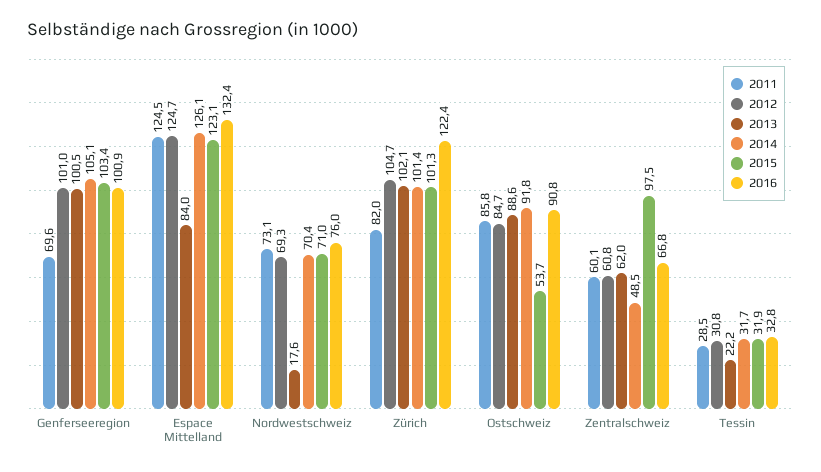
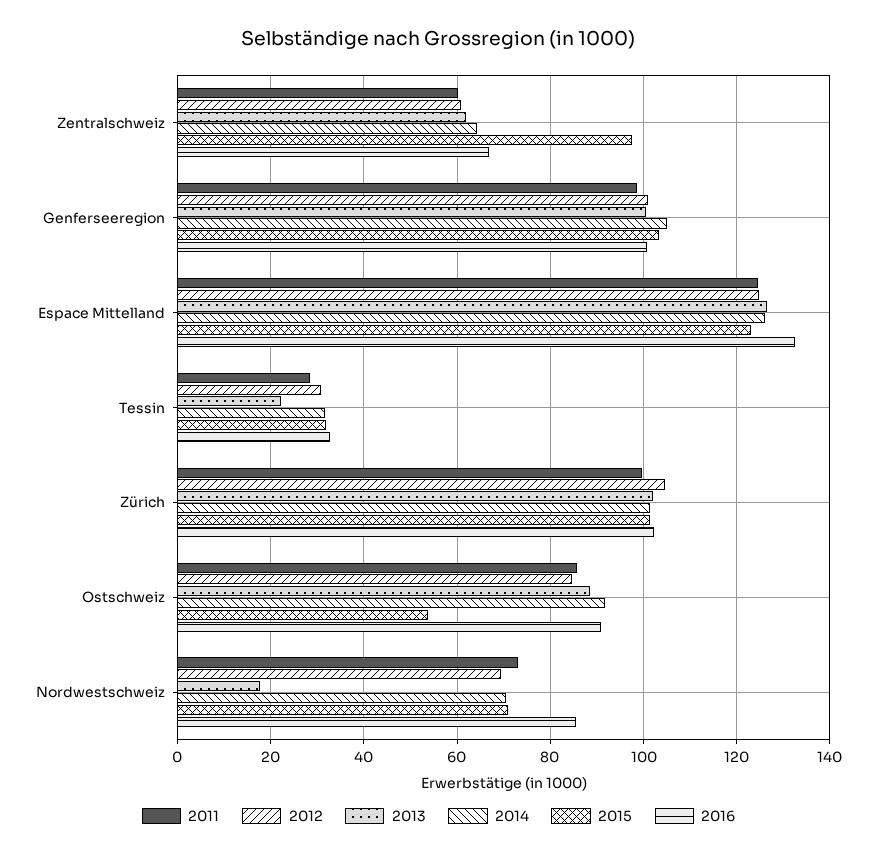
  {
    "2011": {
-     "Genferseeregion": 69.6,
+     "Genferseeregion": 98,
      "Espace Mittelland": 124.5,
      "Nordwestschweiz": 73.1,
-     "Zürich": 82,
+     "Zürich": 100,
      "Ostschweiz": 85.8,
      "Zentralschweiz": 60.1,
      "Tessin": 28.5
    },
    "2012": {
      "Genferseeregion": 101,
      "Espace Mittelland": 124.7,
      "Nordwestschweiz": 69.3,
      "Zürich": 104.7,
      "Ostschweiz": 84.7,
      "Zentralschweiz": 60.8,
      "Tessin": 30.8
    },
    "2013": {
      "Genferseeregion": 100.5,
-     "Espace Mittelland": 84,
+     "Espace Mittelland": 126,
      "Nordwestschweiz": 17.6,
      "Zürich": 102.1,
      "Ostschweiz": 88.6,
      "Zentralschweiz": 62,
      "Tessin": 22.2
    },
    "2014": {
      "Genferseeregion": 105.1,
      "Espace Mittelland": 126.1,
      "Nordwestschweiz": 70.4,
      "Zürich": 101.4,
      "Ostschweiz": 91.8,
-     "Zentralschweiz": 48.5,
+     "Zentralschweiz": 64,
      "Tessin": 31.7
    },
    "2015": {
      "Genferseeregion": 103.4,
      "Espace Mittelland": 123.1,
      "Nordwestschweiz": 71,
      "Zürich": 101.3,
      "Ostschweiz": 53.7,
      "Zentralschweiz": 97.5,
      "Tessin": 31.9
    },
    "2016": {
      "Genferseeregion": 100.9,
      "Espace Mittelland": 132.4,
-     "Nordwestschweiz": 76,
+     "Nordwestschweiz": 86,
-     "Zürich": 122.4,
+     "Zürich": 102,
      "Ostschweiz": 90.8,
      "Zentralschweiz": 66.8,
      "Tessin": 32.8
    }
  }

